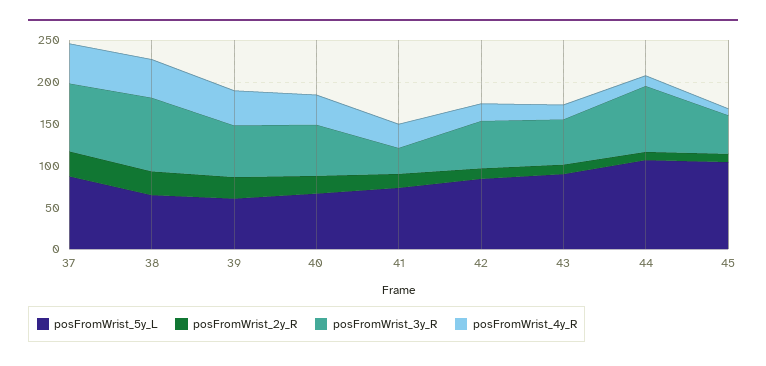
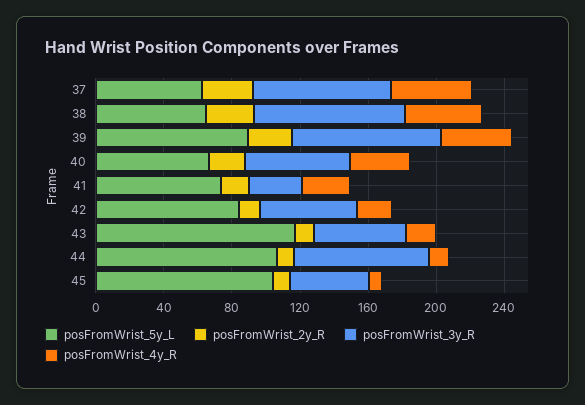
  {
    "posFromWrist_5y_L": {
-     "37": 90,
+     "37": 60,
      "38": 60,
-     "39": 60,
+     "39": 90,
      "40": 70,
      "41": 70,
      "42": 80,
-     "43": 90,
+     "43": 120,
      "44": 110,
      "45": 100
    },
    "posFromWrist_2y_R": {
      "37": 30,
      "38": 30,
      "39": 30,
      "40": 20,
      "41": 20,
      "42": 10,
      "43": 10,
      "44": 10,
      "45": 10
    },
    "posFromWrist_3y_R": {
      "37": 80,
      "38": 90,
-     "39": 60,
+     "39": 90,
      "40": 60,
      "41": 30,
      "42": 60,
      "43": 50,
      "44": 80,
      "45": 50
    },
    "posFromWrist_4y_R": {
      "37": 50,
      "38": 50,
      "39": 40,
      "40": 40,
      "41": 30,
      "42": 20,
      "43": 20,
      "44": 10,
      "45": 10
    }
  }

